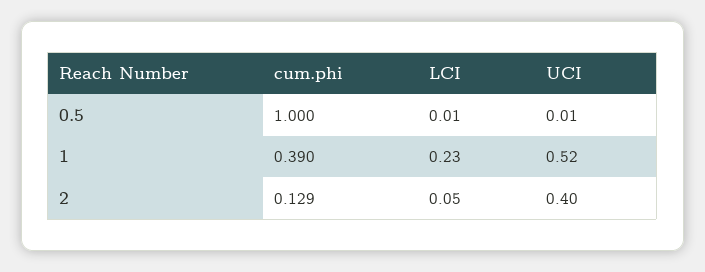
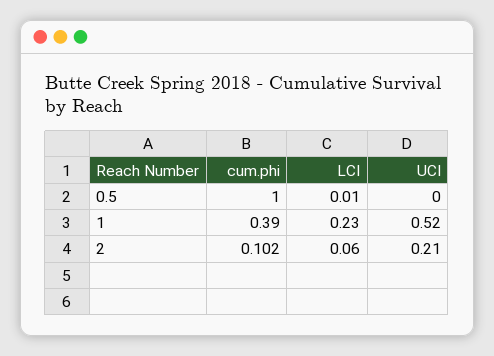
  {
    "cum.phi": {
      "0.5": 1,
      "1": 0.39,
-     "2": 0.129
+     "2": 0.102
    },
    "LCI": {
      "0.5": 0.01,
      "1": 0.23,
-     "2": 0.05
+     "2": 0.06
    },
    "UCI": {
-     "0.5": 0.01,
+     "0.5": 0,
      "1": 0.52,
-     "2": 0.4
+     "2": 0.21
    }
  }

